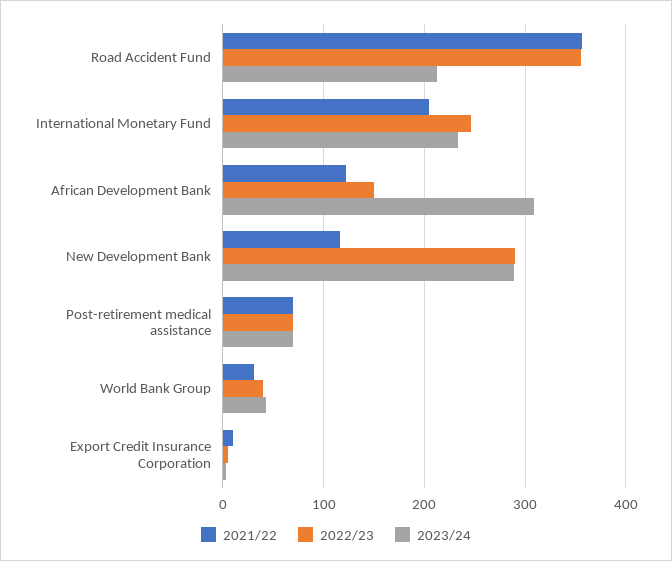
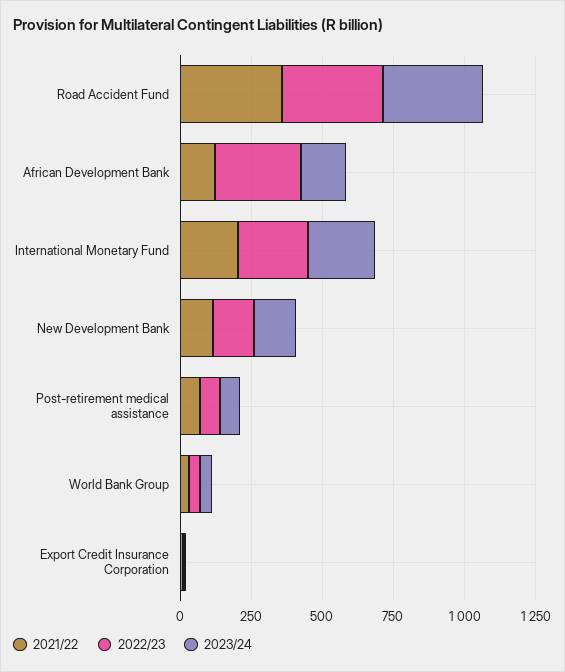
  {
    "2021/22": {
      "Road Accident Fund": 360,
      "International Monetary Fund": 200,
      "African Development Bank": 120,
      "New Development Bank": 120,
      "Post-retirement medical assistance": 70,
      "World Bank Group": 30,
      "Export Credit Insurance Corporation": 10
    },
    "2022/23": {
      "Road Accident Fund": 360,
      "International Monetary Fund": 250,
-     "African Development Bank": 150,
+     "African Development Bank": 300,
-     "New Development Bank": 290,
+     "New Development Bank": 150,
      "Post-retirement medical assistance": 70,
      "World Bank Group": 40,
      "Export Credit Insurance Corporation": 10
    },
    "2023/24": {
-     "Road Accident Fund": 210,
+     "Road Accident Fund": 350,
      "International Monetary Fund": 230,
-     "African Development Bank": 310,
+     "African Development Bank": 150,
-     "New Development Bank": 290,
+     "New Development Bank": 150,
      "Post-retirement medical assistance": 70,
      "World Bank Group": 40,
      "Export Credit Insurance Corporation": 0
    }
  }

